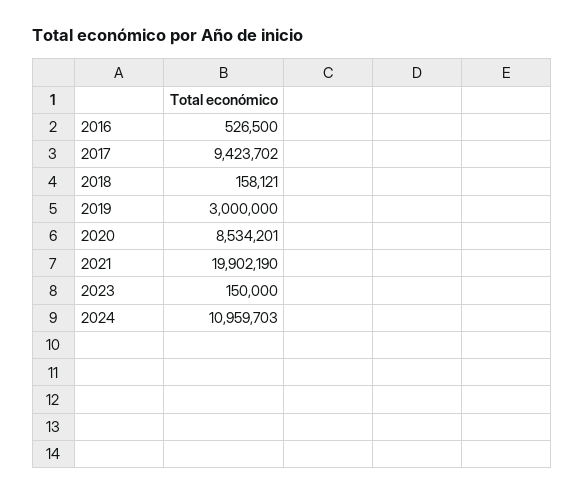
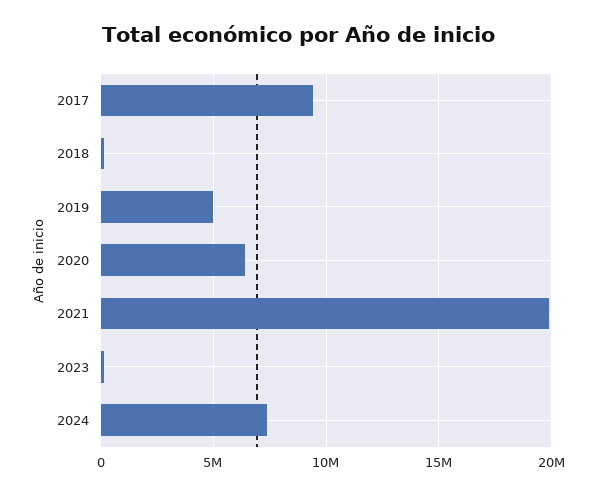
  {
-   "2016": 526500,
    "2017": 9423702,
    "2018": 158121,
-   "2019": 3000000,
+   "2019": 5000000,
-   "2020": 8534201,
+   "2020": 6500000,
    "2021": 19902190,
    "2023": 150000,
-   "2024": 10959703
+   "2024": 7500000
  }

